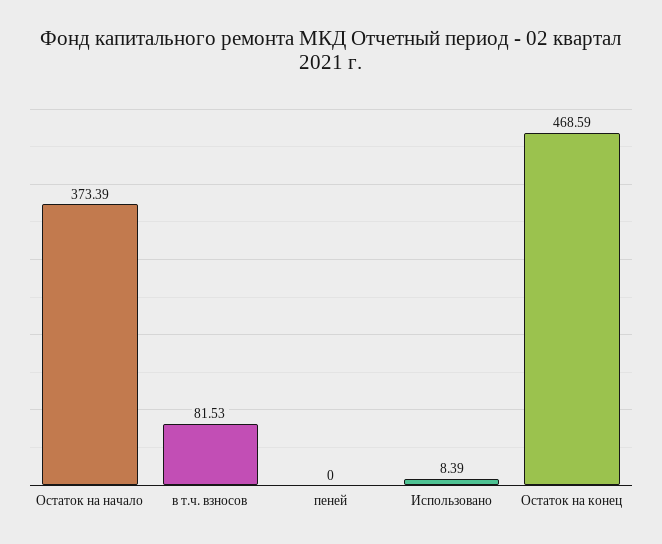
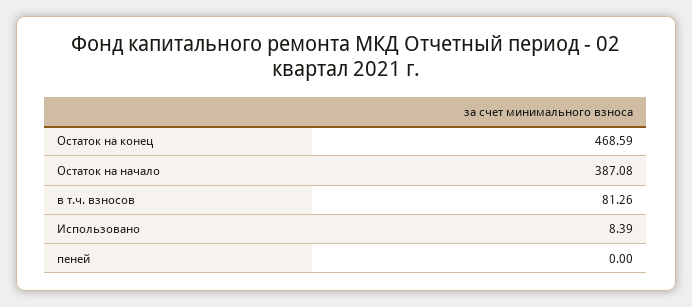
  {
-   "Остаток на начало": 373.39,
+   "Остаток на начало": 387.08,
-   "в т.ч. взносов": 81.53,
+   "в т.ч. взносов": 81.26,
    "пеней": 0,
    "Использовано": 8.39,
    "Остаток на конец": 468.59
  }

